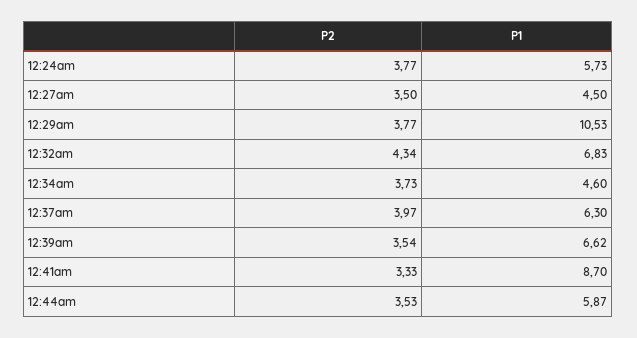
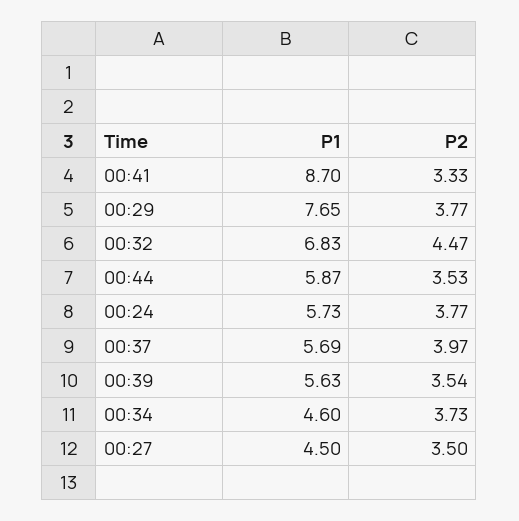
  {
    "P2": {
      "12:24am": 3.77,
      "12:27am": 3.5,
      "12:29am": 3.77,
-     "12:32am": 4.34,
+     "12:32am": 4.47,
      "12:34am": 3.73,
      "12:37am": 3.97,
      "12:39am": 3.54,
      "12:41am": 3.33,
      "12:44am": 3.53
    },
    "P1": {
      "12:24am": 5.73,
      "12:27am": 4.5,
-     "12:29am": 10.53,
+     "12:29am": 7.65,
      "12:32am": 6.83,
      "12:34am": 4.6,
-     "12:37am": 6.3,
+     "12:37am": 5.69,
-     "12:39am": 6.62,
+     "12:39am": 5.63,
      "12:41am": 8.7,
      "12:44am": 5.87
    }
  }

